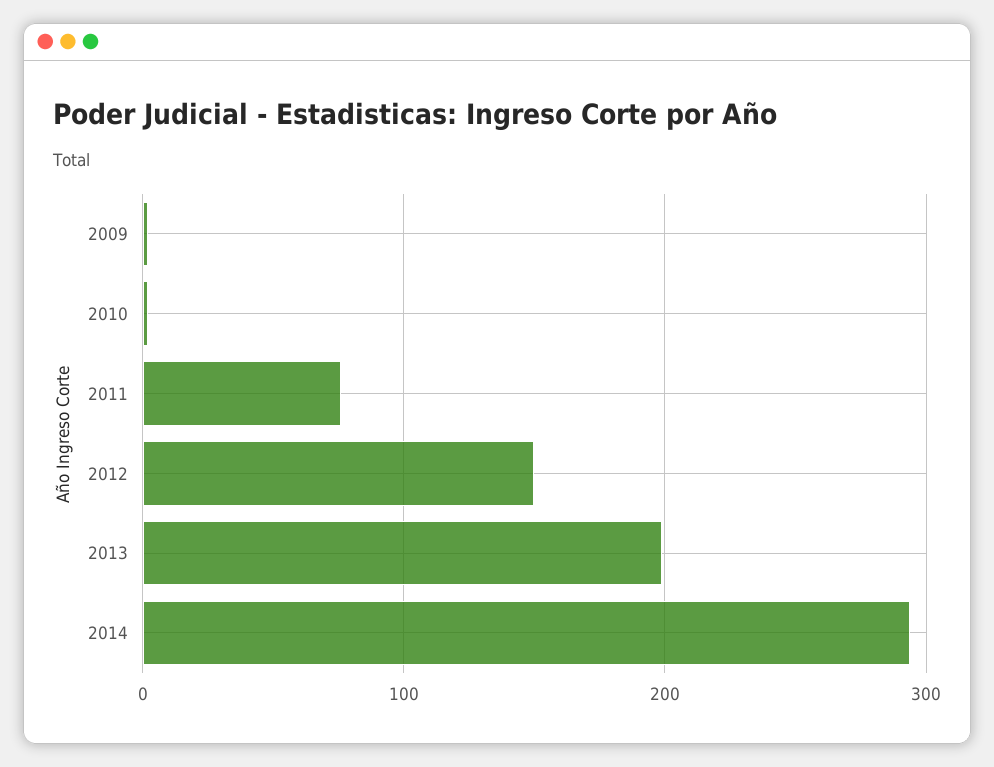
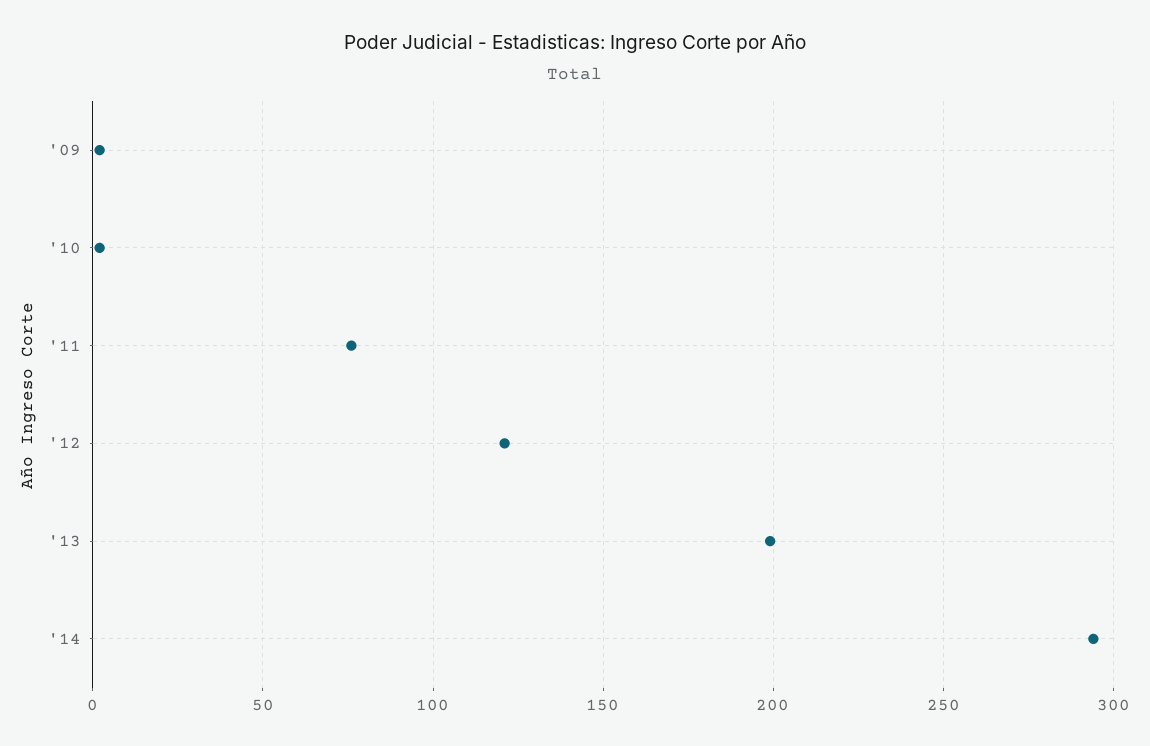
  {
    "2009": 0,
    "2010": 0,
    "2011": 75,
-   "2012": 150,
+   "2012": 120,
    "2013": 200,
    "2014": 295
  }

